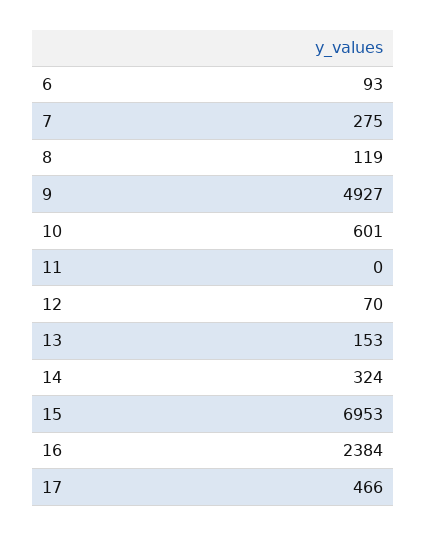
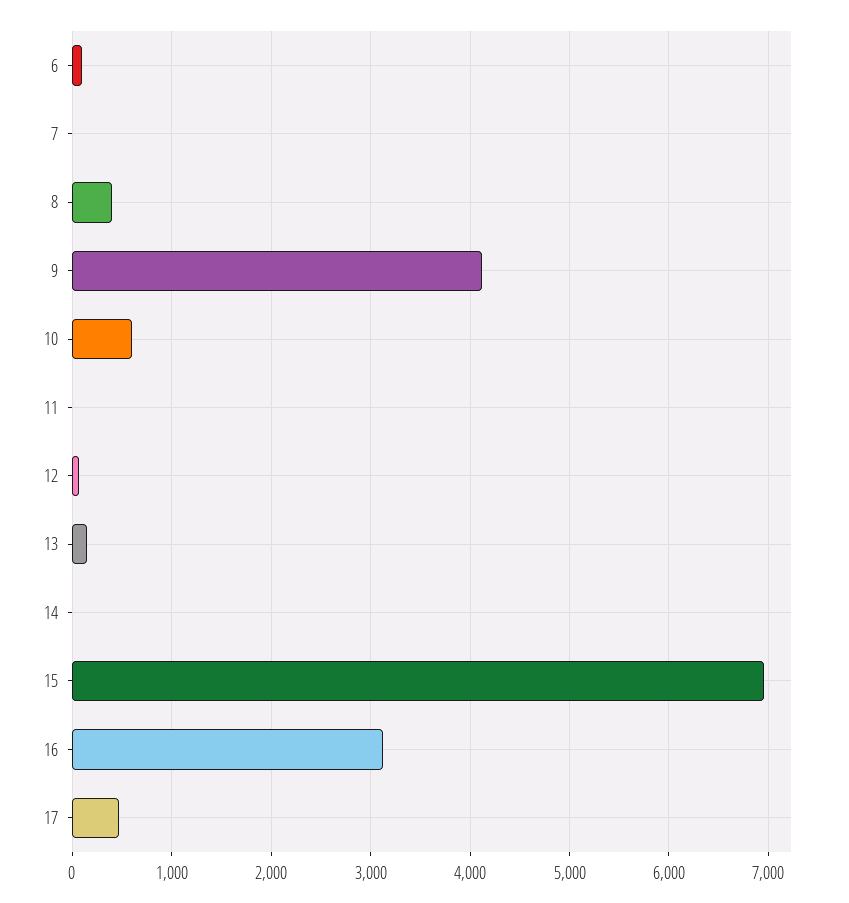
  {
    "6": 93,
-   "7": 275,
+   "7": 0,
-   "8": 119,
+   "8": 400,
-   "9": 4927,
+   "9": 4100,
    "10": 601,
    "11": 0,
    "12": 70,
    "13": 153,
-   "14": 324,
+   "14": 0,
    "15": 6953,
-   "16": 2384,
+   "16": 3100,
    "17": 466
  }

